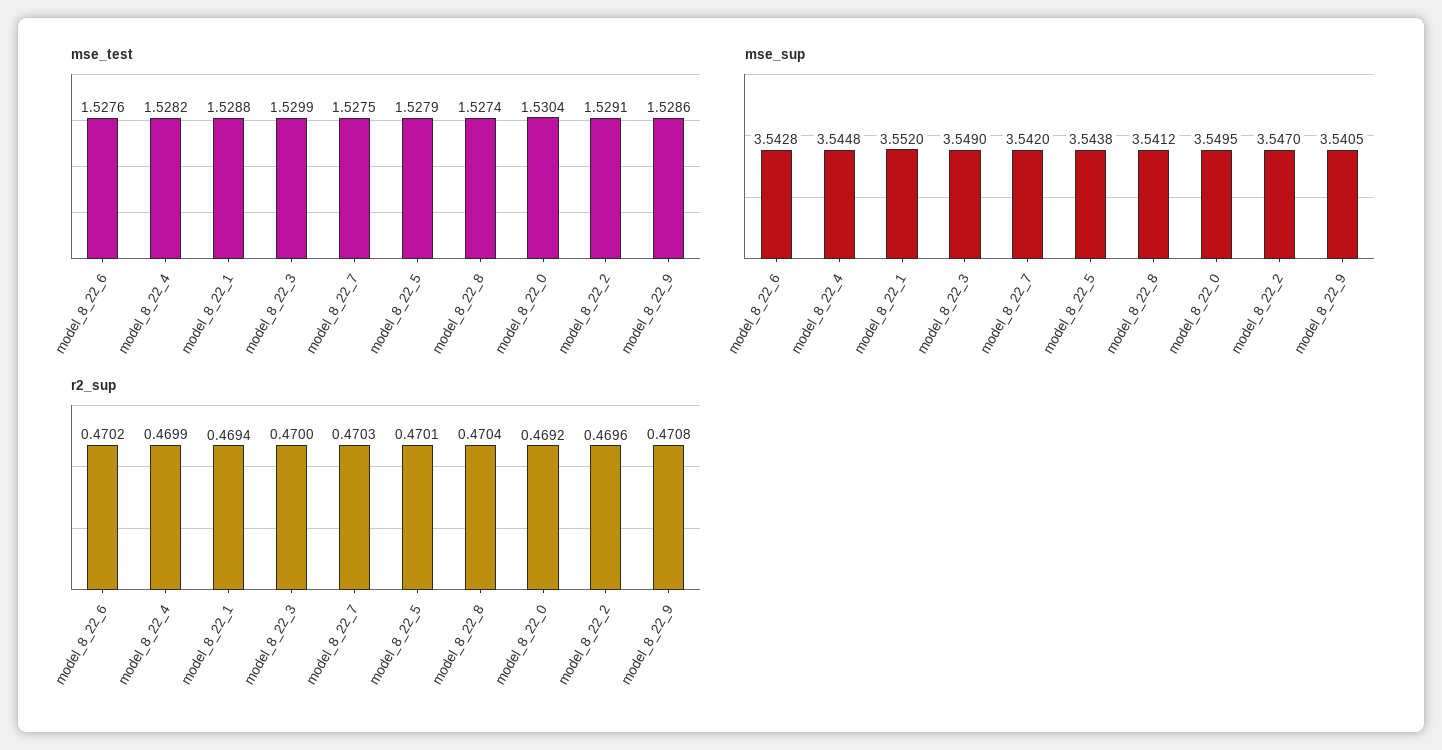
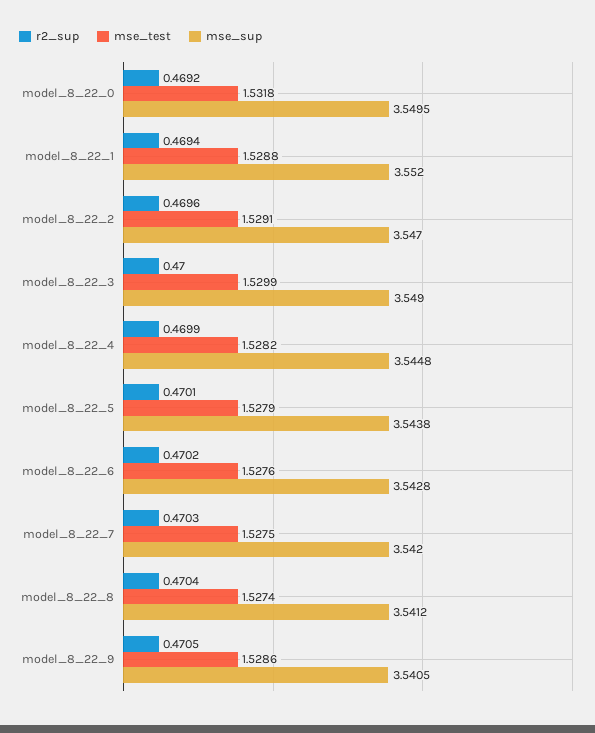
  {
    "mse_test": {
      "model_8_22_6": 1.5276,
      "model_8_22_4": 1.5282,
      "model_8_22_1": 1.5288,
      "model_8_22_3": 1.5299,
      "model_8_22_7": 1.5275,
      "model_8_22_5": 1.5279,
      "model_8_22_8": 1.5274,
-     "model_8_22_0": 1.5304,
+     "model_8_22_0": 1.5318,
      "model_8_22_2": 1.5291,
      "model_8_22_9": 1.5286
    },
    "mse_sup": {
      "model_8_22_6": 3.5428,
      "model_8_22_4": 3.5448,
      "model_8_22_1": 3.552,
      "model_8_22_3": 3.549,
      "model_8_22_7": 3.542,
      "model_8_22_5": 3.5438,
      "model_8_22_8": 3.5412,
      "model_8_22_0": 3.5495,
      "model_8_22_2": 3.547,
      "model_8_22_9": 3.5405
    },
    "r2_sup": {
      "model_8_22_6": 0.4702,
      "model_8_22_4": 0.4699,
      "model_8_22_1": 0.4694,
      "model_8_22_3": 0.47,
      "model_8_22_7": 0.4703,
      "model_8_22_5": 0.4701,
      "model_8_22_8": 0.4704,
      "model_8_22_0": 0.4692,
      "model_8_22_2": 0.4696,
-     "model_8_22_9": 0.4708
+     "model_8_22_9": 0.4705
    }
  }

